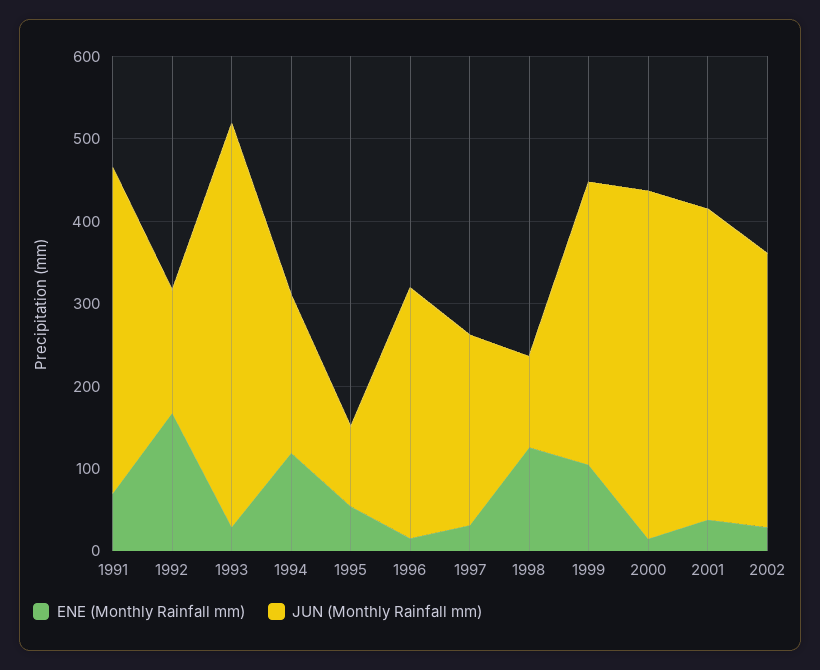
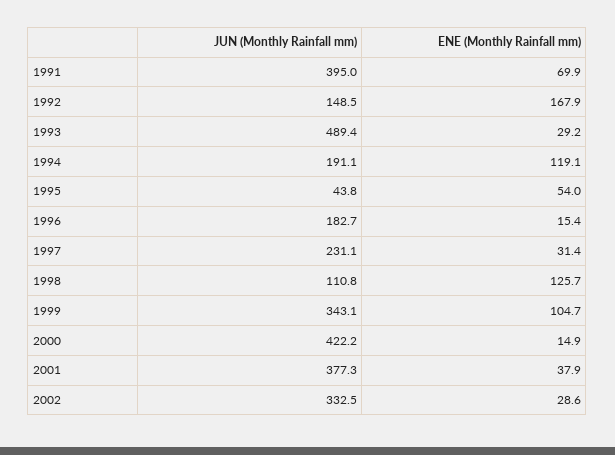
  {
    "ENE (Monthly Rainfall mm)": {
      "1991": 69.9,
      "1992": 167.9,
      "1993": 29.2,
      "1994": 119.1,
      "1995": 54,
      "1996": 15.4,
      "1997": 31.4,
      "1998": 125.7,
      "1999": 104.7,
      "2000": 14.9,
      "2001": 37.9,
      "2002": 28.6
    },
    "JUN (Monthly Rainfall mm)": {
      "1991": 395,
      "1992": 148.5,
      "1993": 489.4,
      "1994": 191.1,
-     "1995": 100,
+     "1995": 43.8,
-     "1996": 300,
+     "1996": 182.7,
      "1997": 231.1,
      "1998": 110.8,
      "1999": 343.1,
      "2000": 422.2,
      "2001": 377.3,
      "2002": 332.5
    }
  }

